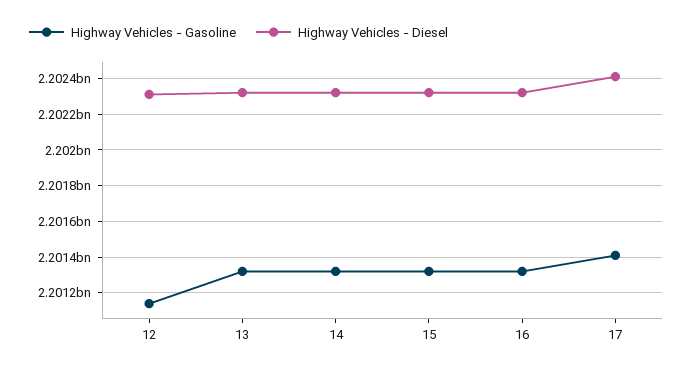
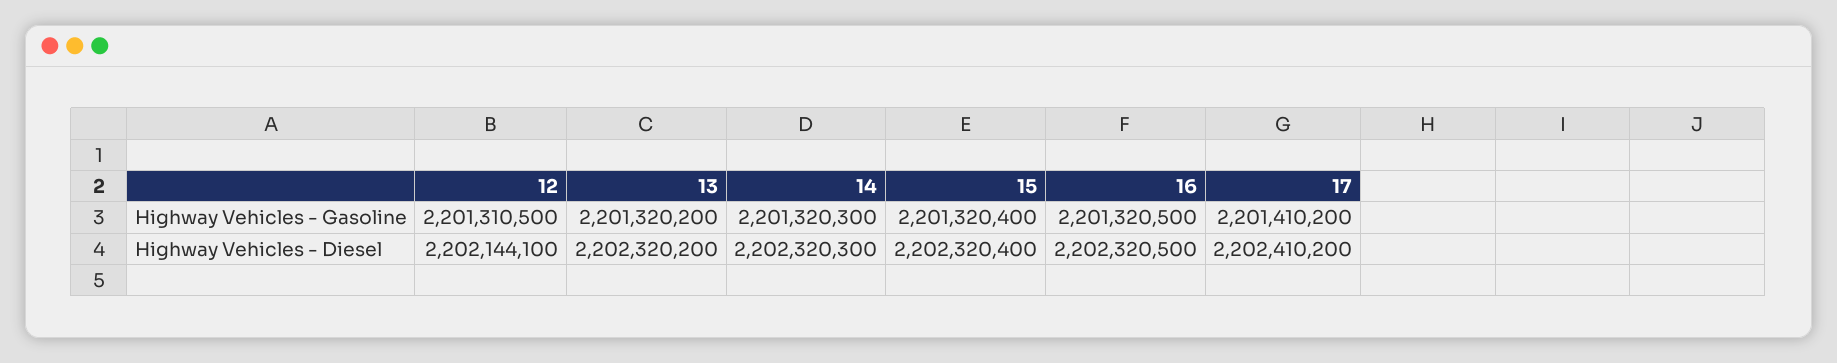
  {
    "Highway Vehicles - Gasoline": {
-     "12": 2201150000,
+     "12": 2201310500,
      "13": 2201320200,
      "14": 2201320300,
      "15": 2201320400,
      "16": 2201320500,
      "17": 2201410200
    },
    "Highway Vehicles - Diesel": {
-     "12": 2202300000,
+     "12": 2202144100,
      "13": 2202320200,
      "14": 2202320300,
      "15": 2202320400,
      "16": 2202320500,
      "17": 2202410200
    }
  }

